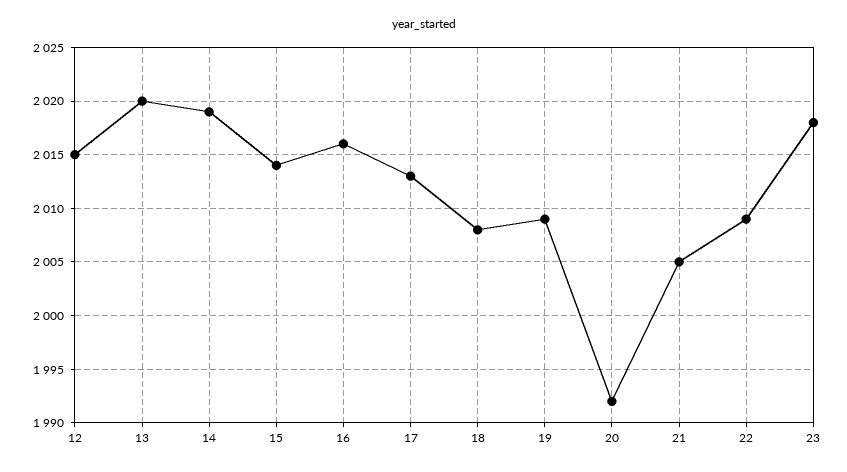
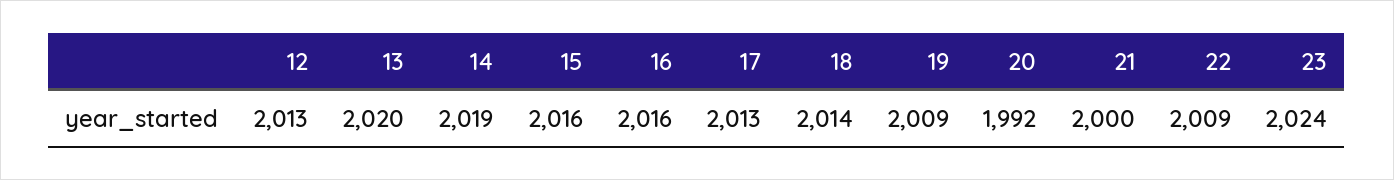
  {
-   "12": 2015,
+   "12": 2013,
    "13": 2020,
    "14": 2019,
-   "15": 2014,
+   "15": 2016,
    "16": 2016,
    "17": 2013,
-   "18": 2008,
+   "18": 2014,
    "19": 2009,
    "20": 1992,
-   "21": 2005,
+   "21": 2000,
    "22": 2009,
-   "23": 2018
+   "23": 2024
  }

